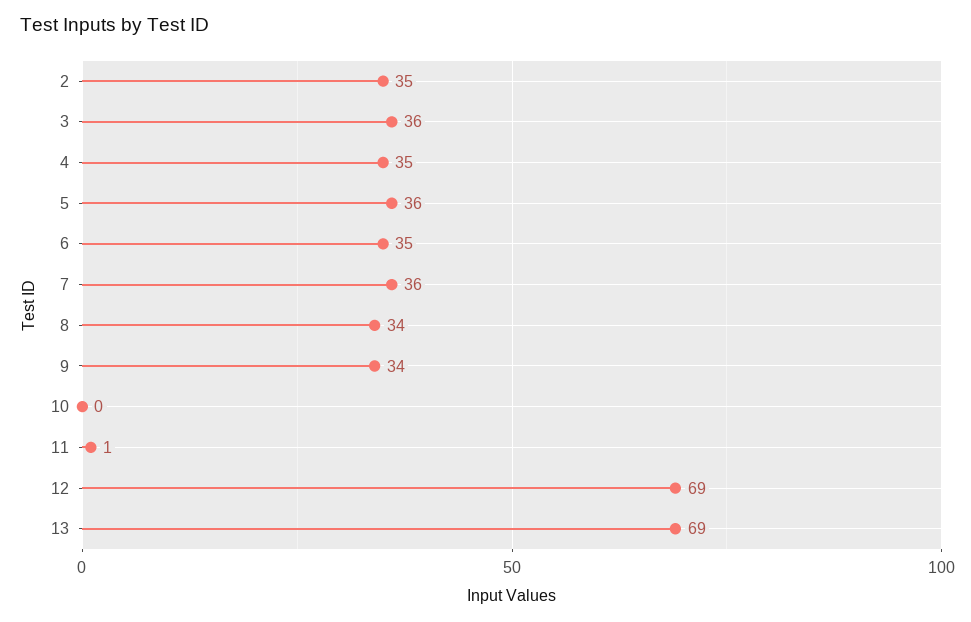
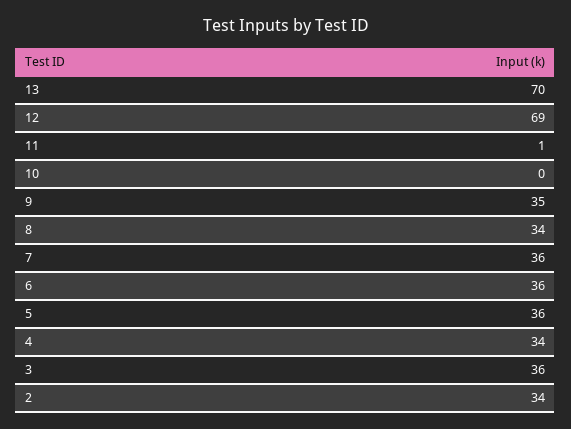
  {
-   "2": 35,
+   "2": 34,
    "3": 36,
-   "4": 35,
+   "4": 34,
    "5": 36,
-   "6": 35,
+   "6": 36,
    "7": 36,
    "8": 34,
-   "9": 34,
+   "9": 35,
    "10": 0,
    "11": 1,
    "12": 69,
-   "13": 69
+   "13": 70
  }

